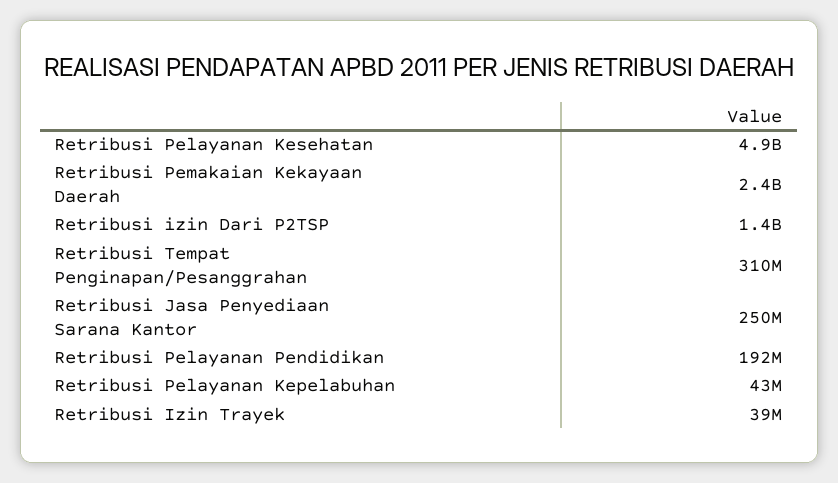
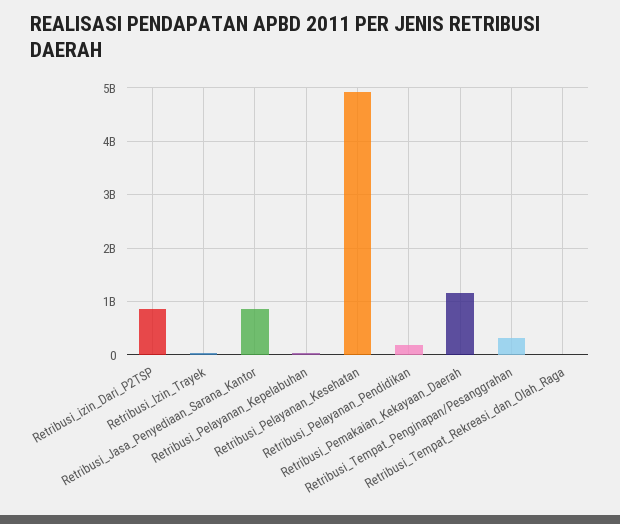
  {
    "Retribusi Pelayanan Kesehatan": 4900000000,
-   "Retribusi Pemakaian Kekayaan Daerah": 2400000000,
+   "Retribusi Pemakaian Kekayaan Daerah": 1200000000,
-   "Retribusi izin Dari P2TSP": 1400000000,
+   "Retribusi izin Dari P2TSP": 800000000,
    "Retribusi Tempat Penginapan/Pesanggrahan": 310000000,
-   "Retribusi Jasa Penyediaan Sarana Kantor": 250000000,
+   "Retribusi Jasa Penyediaan Sarana Kantor": 800000000,
    "Retribusi Pelayanan Pendidikan": 192000000,
    "Retribusi Pelayanan Kepelabuhan": 43000000,
-   "Retribusi Izin Trayek": 39000000
+   "Retribusi Izin Trayek": 39000000,
+   "Retribusi_Tempat_Rekreasi_dan_Olah_Raga": 0
  }

